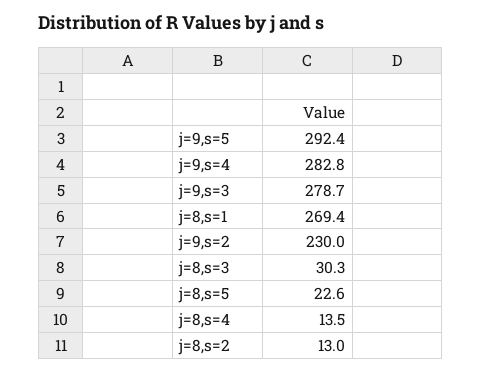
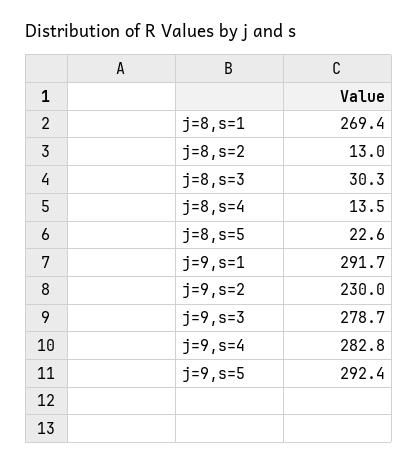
  {
    "j=9,s=5": 292.4,
    "j=9,s=4": 282.8,
    "j=9,s=3": 278.7,
    "j=8,s=1": 269.4,
    "j=9,s=2": 230,
    "j=8,s=3": 30.3,
    "j=8,s=5": 22.6,
    "j=8,s=4": 13.5,
-   "j=8,s=2": 13
+   "j=8,s=2": 13,
+   "j=9,s=1": 291.7
  }

